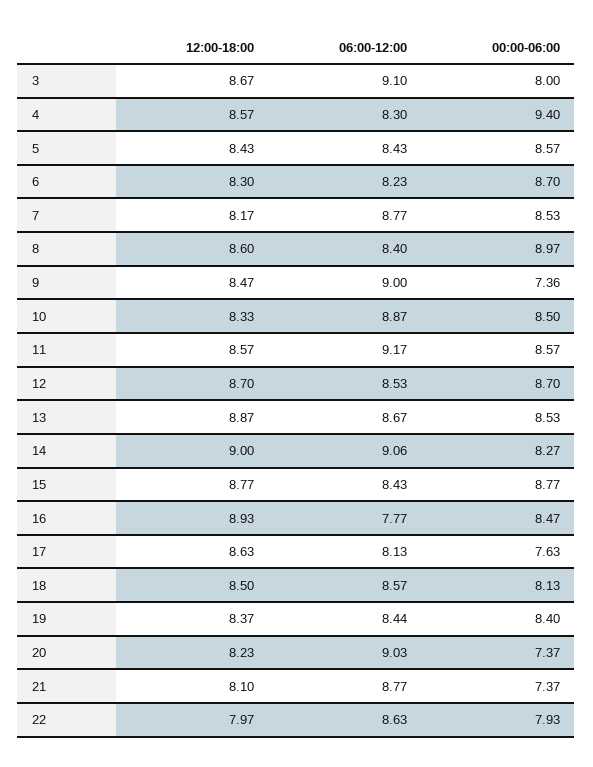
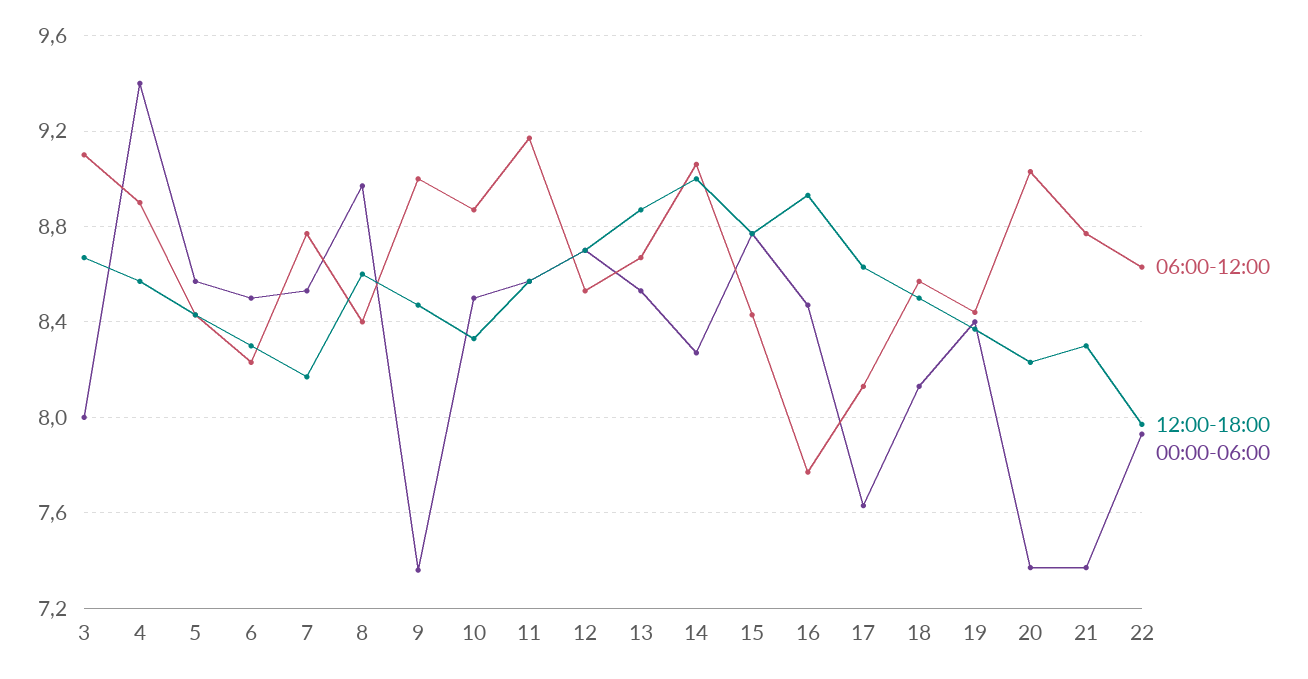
  {
    "12:00-18:00": {
      "3": 8.67,
      "4": 8.57,
      "5": 8.43,
      "6": 8.3,
      "7": 8.17,
      "8": 8.6,
      "9": 8.47,
      "10": 8.33,
      "11": 8.57,
      "12": 8.7,
      "13": 8.87,
      "14": 9,
      "15": 8.77,
      "16": 8.93,
      "17": 8.63,
      "18": 8.5,
      "19": 8.37,
      "20": 8.23,
-     "21": 8.1,
+     "21": 8.3,
      "22": 7.97
    },
    "06:00-12:00": {
      "3": 9.1,
-     "4": 8.3,
+     "4": 8.9,
      "5": 8.43,
      "6": 8.23,
      "7": 8.77,
      "8": 8.4,
      "9": 9,
      "10": 8.87,
      "11": 9.17,
      "12": 8.53,
      "13": 8.67,
      "14": 9.06,
      "15": 8.43,
      "16": 7.77,
      "17": 8.13,
      "18": 8.57,
      "19": 8.44,
      "20": 9.03,
      "21": 8.77,
      "22": 8.63
    },
    "00:00-06:00": {
      "3": 8,
      "4": 9.4,
      "5": 8.57,
-     "6": 8.7,
+     "6": 8.5,
      "7": 8.53,
      "8": 8.97,
      "9": 7.36,
      "10": 8.5,
      "11": 8.57,
      "12": 8.7,
      "13": 8.53,
      "14": 8.27,
      "15": 8.77,
      "16": 8.47,
      "17": 7.63,
      "18": 8.13,
      "19": 8.4,
      "20": 7.37,
      "21": 7.37,
      "22": 7.93
    }
  }

